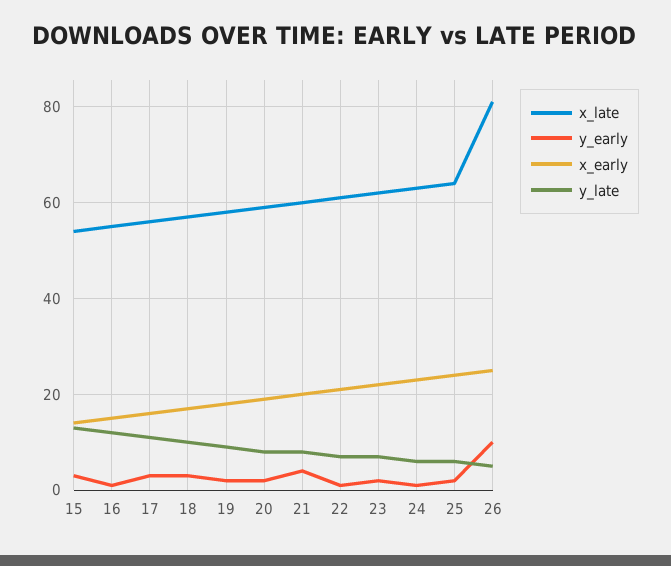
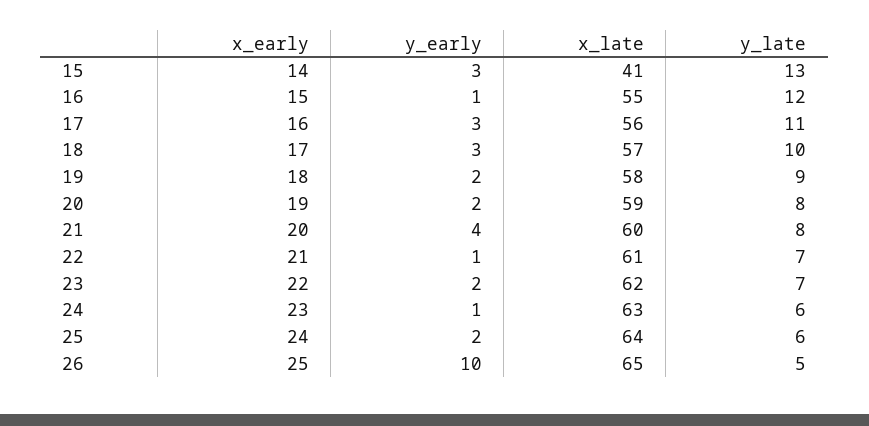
  {
    "x_late": {
-     "15": 55,
+     "15": 41,
      "16": 55,
      "17": 56,
      "18": 57,
      "19": 58,
      "20": 59,
      "21": 60,
      "22": 61,
      "23": 62,
      "24": 63,
      "25": 64,
-     "26": 80
+     "26": 65
    },
    "y_early": {
      "15": 3,
      "16": 1,
      "17": 3,
      "18": 3,
      "19": 2,
      "20": 2,
      "21": 4,
      "22": 1,
      "23": 2,
      "24": 1,
      "25": 2,
      "26": 10
    },
    "x_early": {
      "15": 14,
      "16": 15,
      "17": 16,
      "18": 17,
      "19": 18,
      "20": 19,
      "21": 20,
      "22": 21,
      "23": 22,
      "24": 23,
      "25": 24,
      "26": 25
    },
    "y_late": {
      "15": 13,
      "16": 12,
      "17": 11,
      "18": 10,
      "19": 9,
      "20": 8,
      "21": 8,
      "22": 7,
      "23": 7,
      "24": 6,
      "25": 6,
      "26": 5
    }
  }

